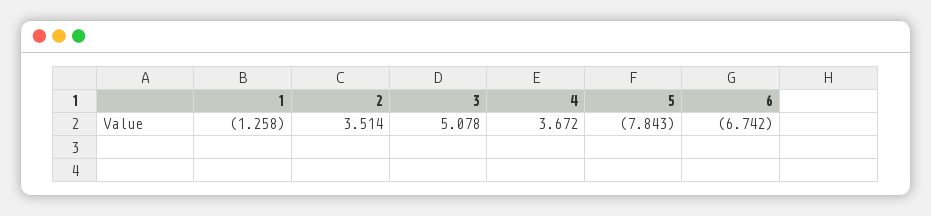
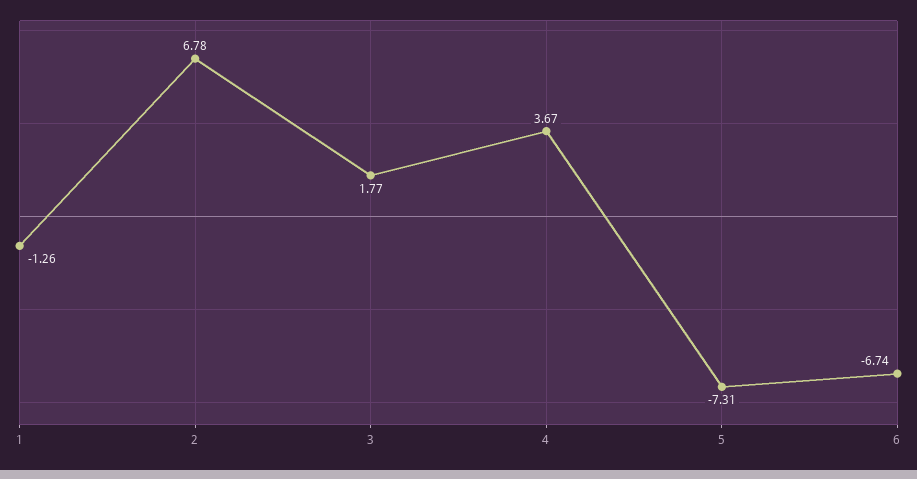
  {
    "1": -1.258,
-   "2": 3.514,
+   "2": 6.78,
-   "3": 5.078,
+   "3": 1.77,
    "4": 3.672,
-   "5": -7.843,
+   "5": -7.31,
    "6": -6.742
  }

